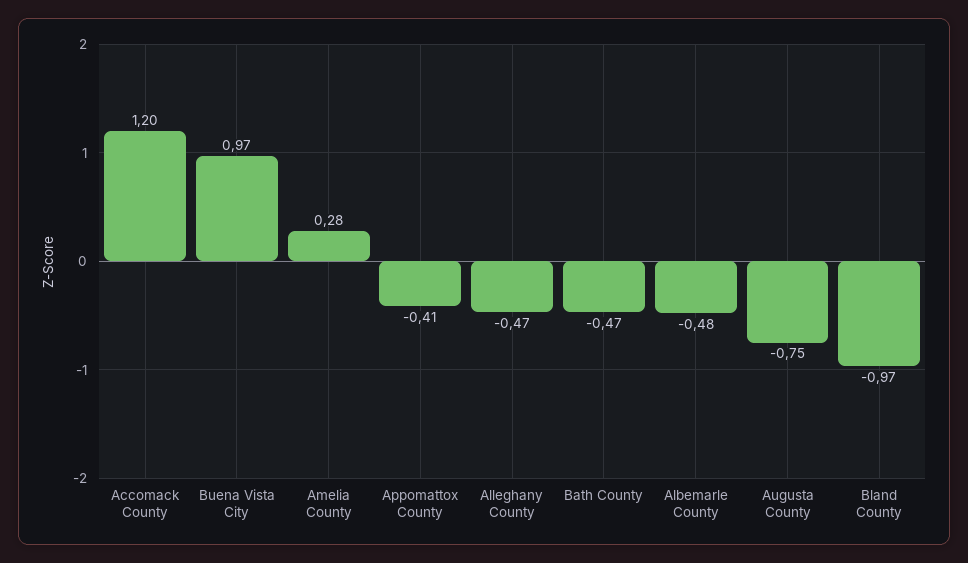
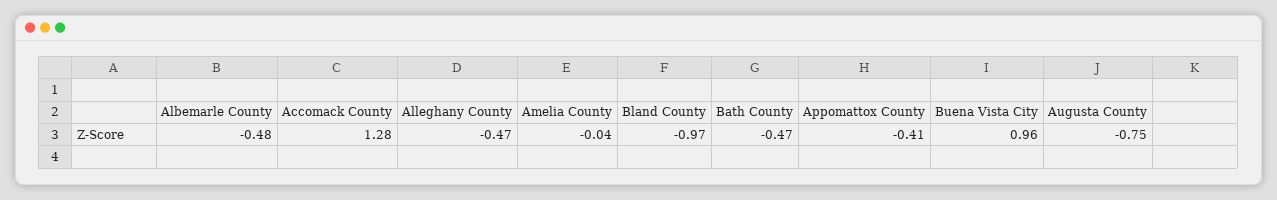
  {
-   "Accomack County": 1.2,
+   "Accomack County": 1.28,
-   "Buena Vista City": 0.97,
+   "Buena Vista City": 0.96,
-   "Amelia County": 0.28,
+   "Amelia County": -0.04,
    "Appomattox County": -0.41,
    "Alleghany County": -0.47,
    "Bath County": -0.47,
    "Albemarle County": -0.48,
    "Augusta County": -0.75,
    "Bland County": -0.97
  }

